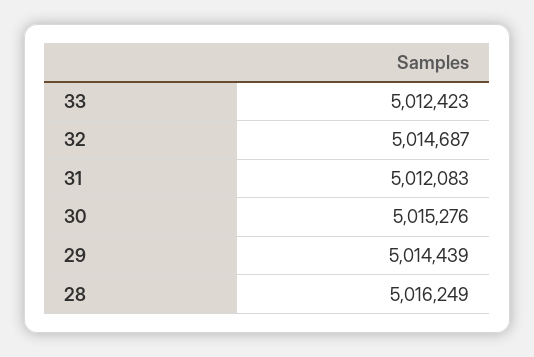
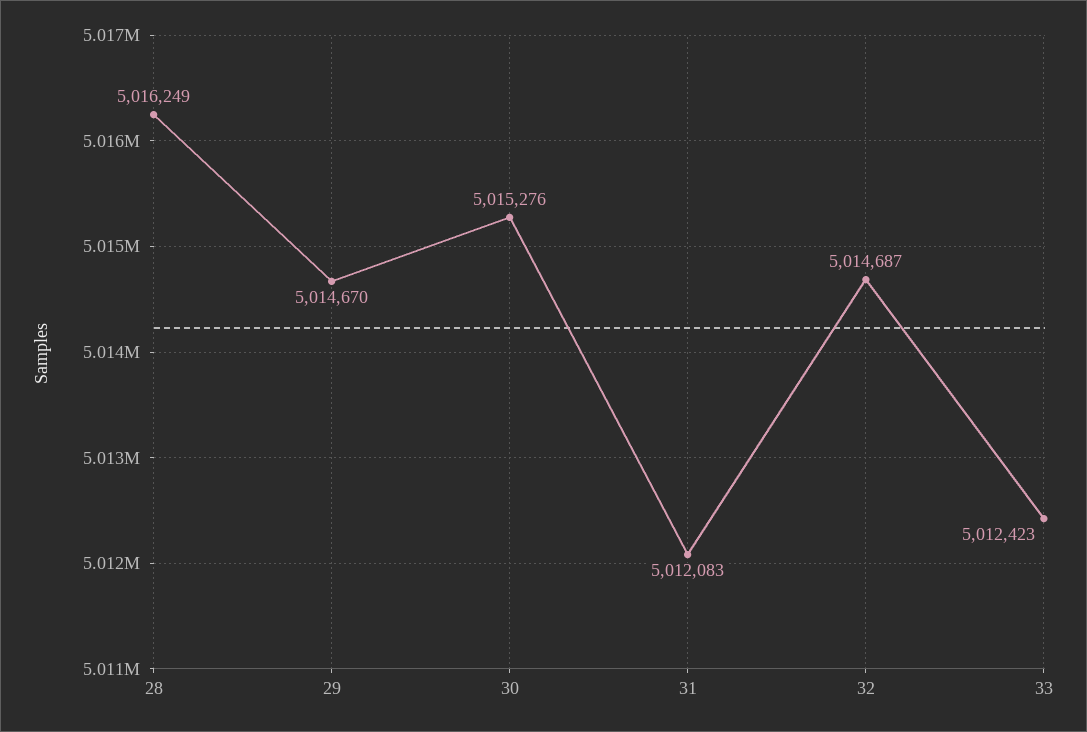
  {
    "33": 5012423,
    "32": 5014687,
    "31": 5012083,
    "30": 5015276,
-   "29": 5014439,
+   "29": 5014670,
    "28": 5016249
  }

